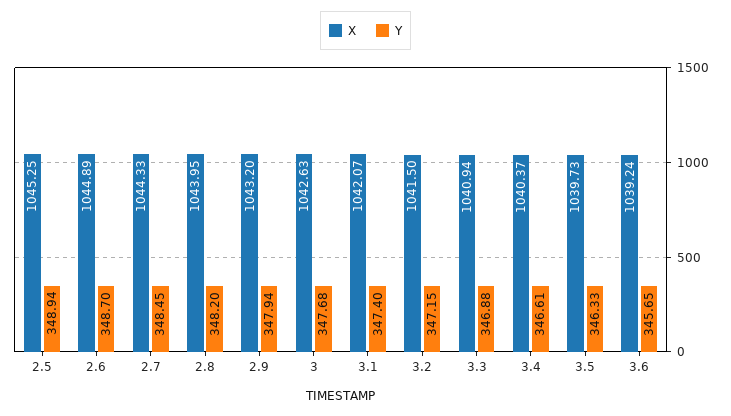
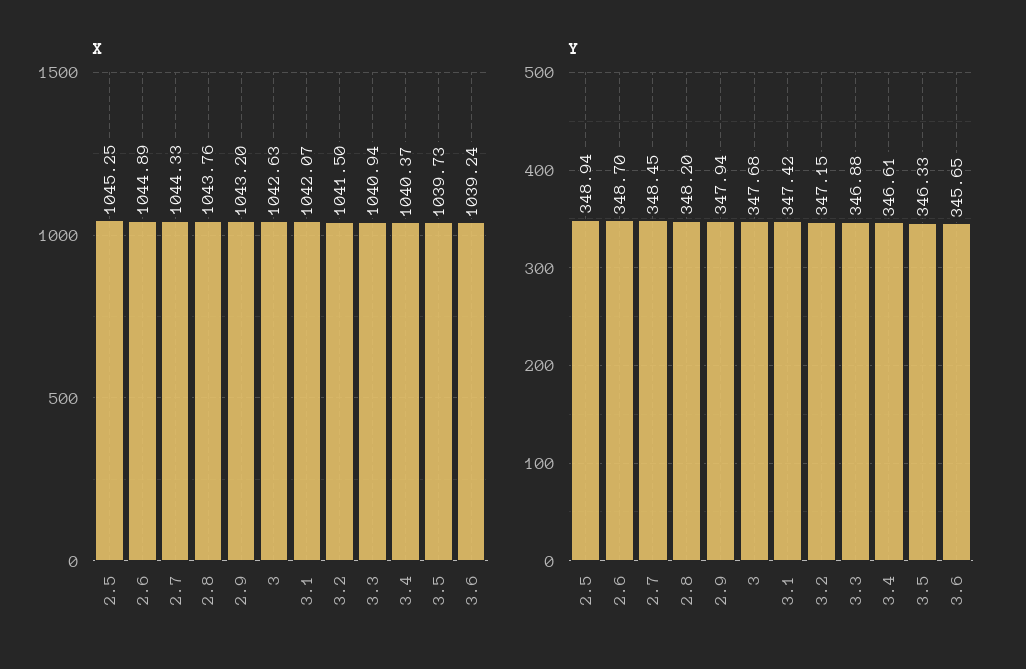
  {
    "X": {
      "2.5": 1045.25,
      "2.6": 1044.89,
      "2.7": 1044.33,
-     "2.8": 1043.95,
+     "2.8": 1043.76,
      "2.9": 1043.2,
      "3": 1042.63,
      "3.1": 1042.07,
      "3.2": 1041.5,
      "3.3": 1040.94,
      "3.4": 1040.37,
      "3.5": 1039.73,
      "3.6": 1039.24
    },
    "Y": {
      "2.5": 348.94,
      "2.6": 348.7,
      "2.7": 348.45,
      "2.8": 348.2,
      "2.9": 347.94,
      "3": 347.68,
-     "3.1": 347.4,
+     "3.1": 347.42,
      "3.2": 347.15,
      "3.3": 346.88,
      "3.4": 346.61,
      "3.5": 346.33,
      "3.6": 345.65
    }
  }

